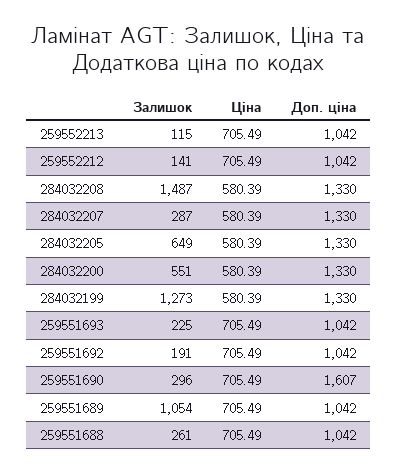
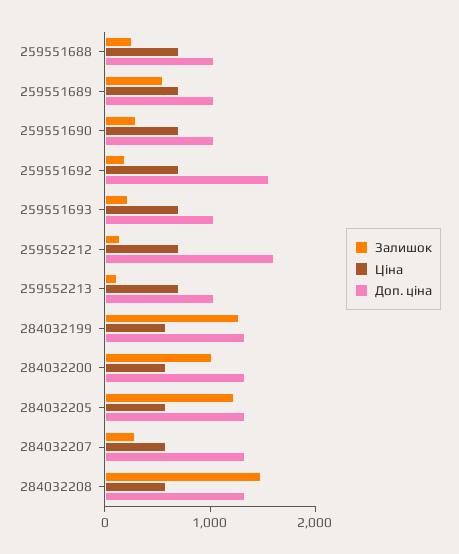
  {
    "Залишок": {
      "259552213": 115,
      "259552212": 141,
      "284032208": 1487,
      "284032207": 287,
-     "284032205": 649,
+     "284032205": 1200,
-     "284032200": 551,
+     "284032200": 1000,
      "284032199": 1273,
      "259551693": 225,
      "259551692": 191,
      "259551690": 296,
-     "259551689": 1054,
+     "259551689": 600,
      "259551688": 261
    },
    "Ціна": {
      "259552213": 705.49,
      "259552212": 705.49,
      "284032208": 580.39,
      "284032207": 580.39,
      "284032205": 580.39,
      "284032200": 580.39,
      "284032199": 580.39,
      "259551693": 705.49,
      "259551692": 705.49,
      "259551690": 705.49,
      "259551689": 705.49,
      "259551688": 705.49
    },
    "Доп. ціна": {
      "259552213": 1042,
-     "259552212": 1042,
+     "259552212": 1600,
      "284032208": 1330,
      "284032207": 1330,
      "284032205": 1330,
      "284032200": 1330,
      "284032199": 1330,
      "259551693": 1042,
-     "259551692": 1042,
+     "259551692": 1600,
-     "259551690": 1607,
+     "259551690": 1000,
      "259551689": 1042,
      "259551688": 1042
    }
  }

